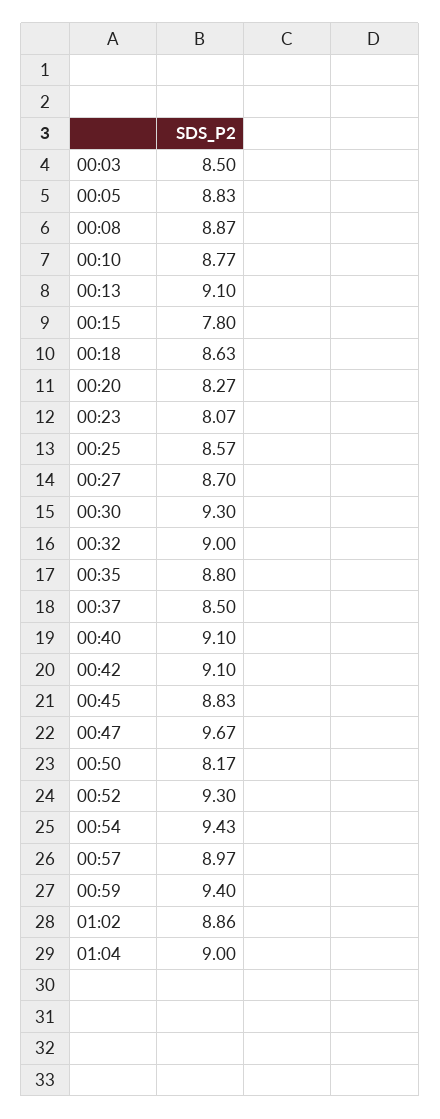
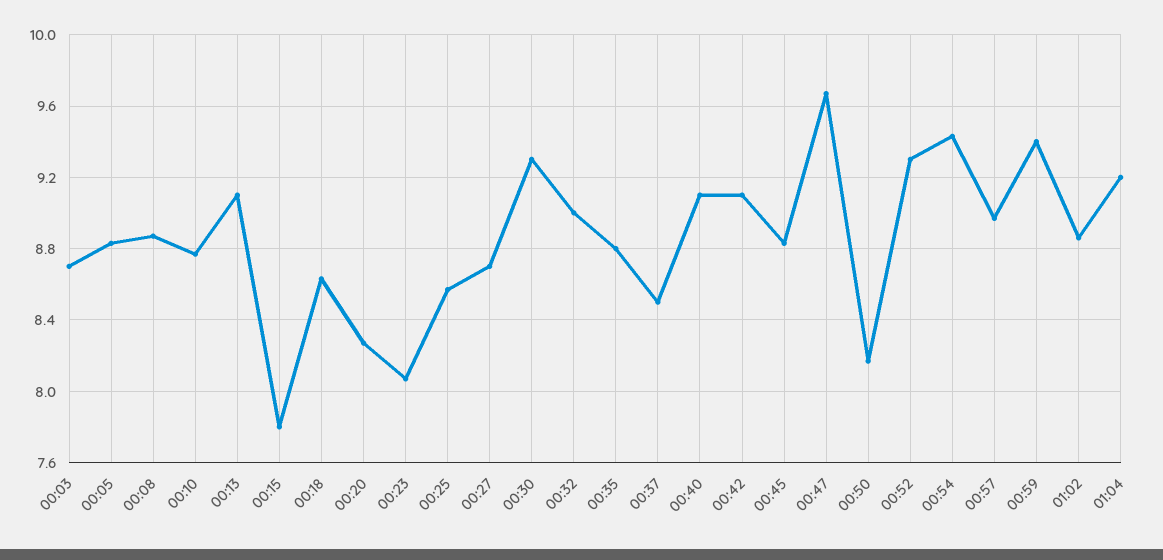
  {
-   "00:03": 8.5,
+   "00:03": 8.7,
    "00:05": 8.83,
    "00:08": 8.87,
    "00:10": 8.77,
    "00:13": 9.1,
    "00:15": 7.8,
    "00:18": 8.63,
    "00:20": 8.27,
    "00:23": 8.07,
    "00:25": 8.57,
    "00:27": 8.7,
    "00:30": 9.3,
    "00:32": 9,
    "00:35": 8.8,
    "00:37": 8.5,
    "00:40": 9.1,
    "00:42": 9.1,
    "00:45": 8.83,
    "00:47": 9.67,
    "00:50": 8.17,
    "00:52": 9.3,
    "00:54": 9.43,
    "00:57": 8.97,
    "00:59": 9.4,
    "01:02": 8.86,
-   "01:04": 9
+   "01:04": 9.2
  }

